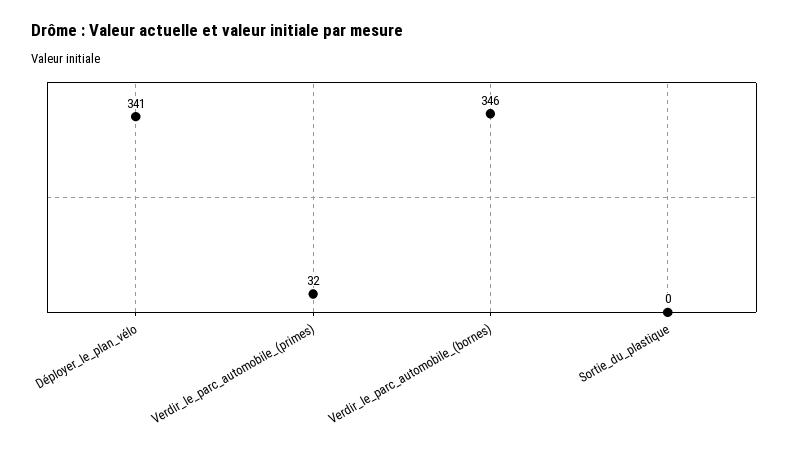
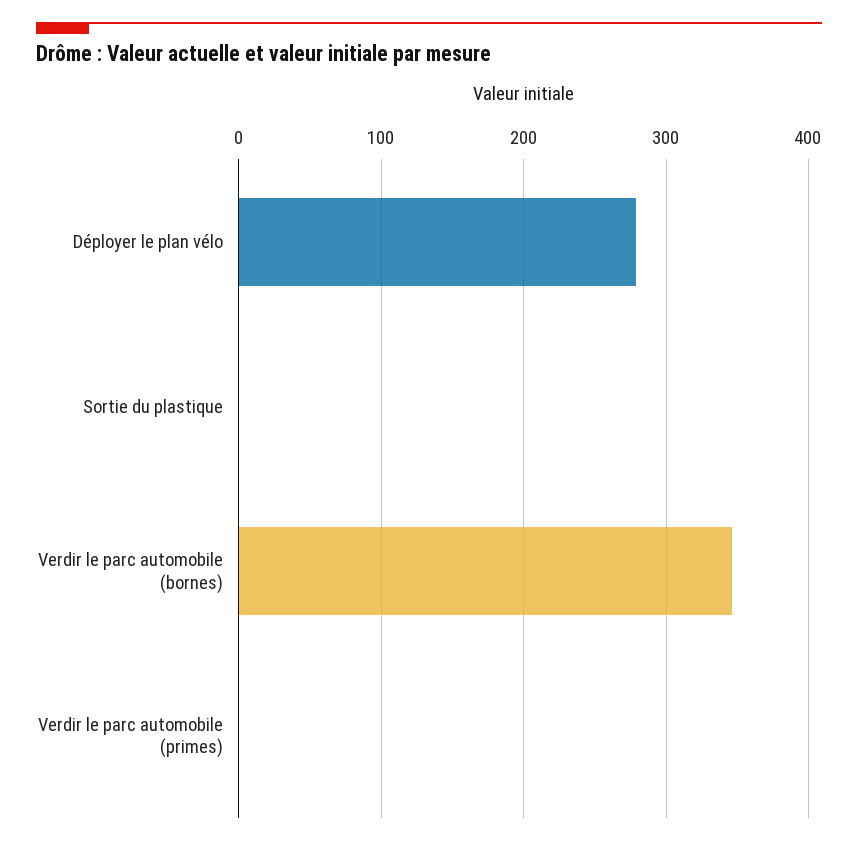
  {
-   "Déployer_le_plan_vélo": 341,
+   "Déployer_le_plan_vélo": 280,
-   "Verdir_le_parc_automobile_(primes)": 32,
+   "Verdir_le_parc_automobile_(primes)": 0,
    "Verdir_le_parc_automobile_(bornes)": 346,
    "Sortie_du_plastique": 0
  }

